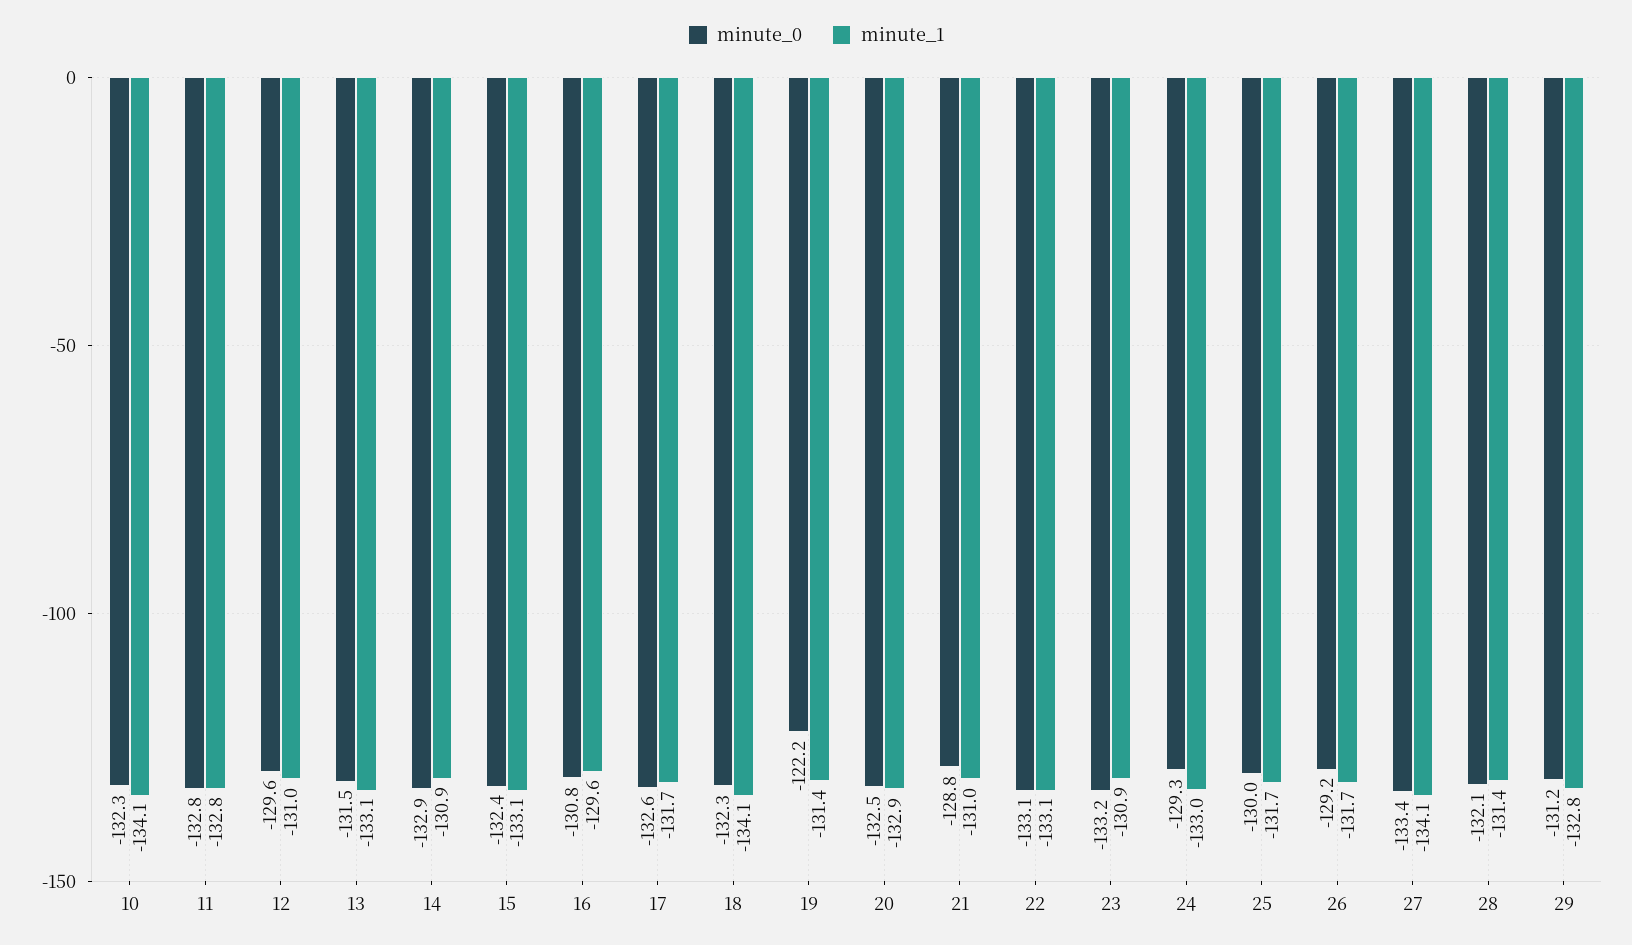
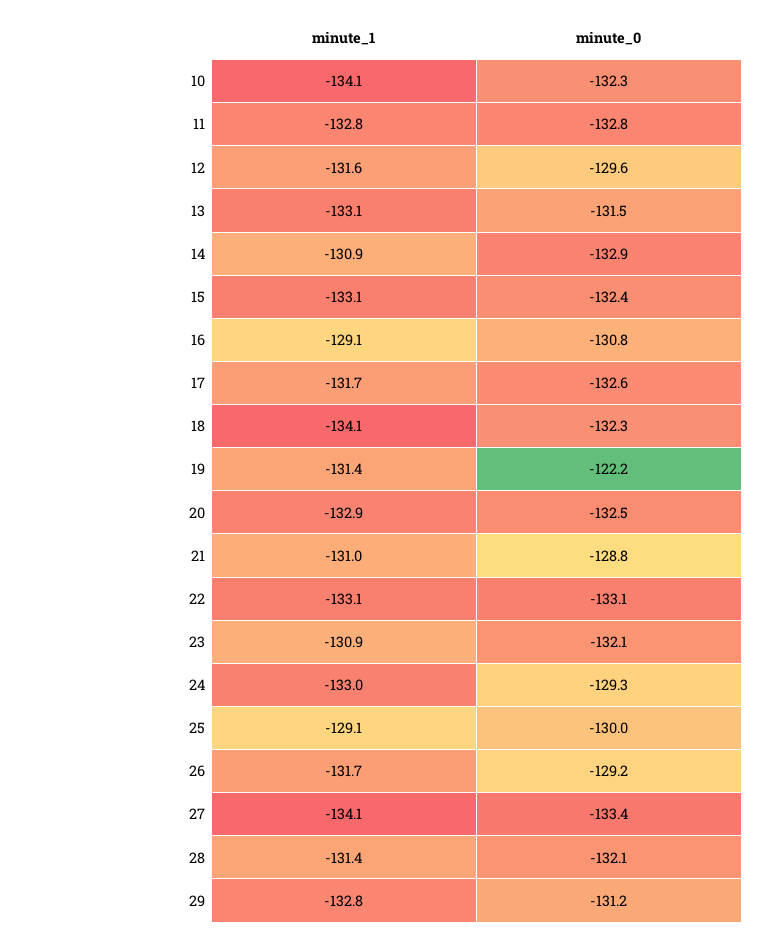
  {
    "minute_0": {
      "10": -132.3,
      "11": -132.8,
      "12": -129.6,
      "13": -131.5,
      "14": -132.9,
      "15": -132.4,
      "16": -130.8,
      "17": -132.6,
      "18": -132.3,
      "19": -122.2,
      "20": -132.5,
      "21": -128.8,
      "22": -133.1,
-     "23": -133.2,
+     "23": -132.1,
      "24": -129.3,
      "25": -130,
      "26": -129.2,
      "27": -133.4,
      "28": -132.1,
      "29": -131.2
    },
    "minute_1": {
      "10": -134.1,
      "11": -132.8,
-     "12": -131,
+     "12": -131.6,
      "13": -133.1,
      "14": -130.9,
      "15": -133.1,
-     "16": -129.6,
+     "16": -129.1,
      "17": -131.7,
      "18": -134.1,
      "19": -131.4,
      "20": -132.9,
      "21": -131,
      "22": -133.1,
      "23": -130.9,
      "24": -133,
-     "25": -131.7,
+     "25": -129.1,
      "26": -131.7,
      "27": -134.1,
      "28": -131.4,
      "29": -132.8
    }
  }

